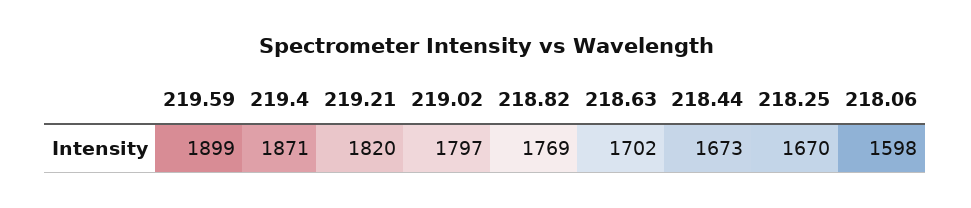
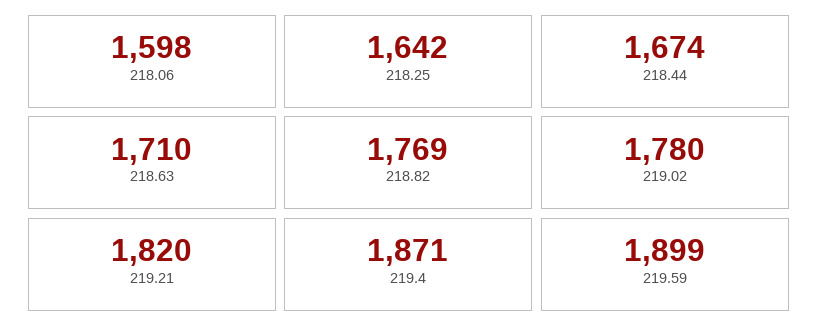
  {
    "219.59": 1899,
    "219.4": 1871,
    "219.21": 1820,
-   "219.02": 1797,
+   "219.02": 1780,
    "218.82": 1769,
-   "218.63": 1702,
+   "218.63": 1710,
-   "218.44": 1673,
+   "218.44": 1674,
-   "218.25": 1670,
+   "218.25": 1642,
    "218.06": 1598
  }

